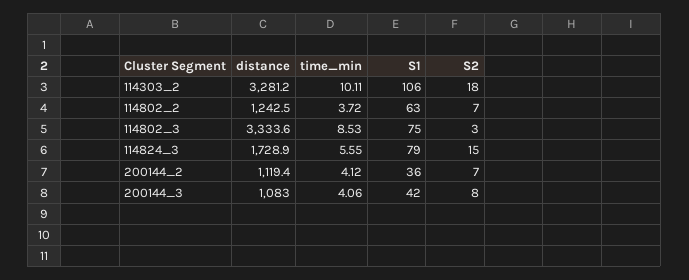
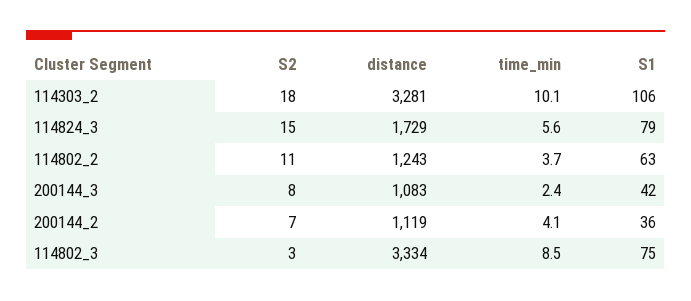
  {
    "distance": {
      "114303_2": 3281.2,
      "114802_2": 1242.5,
      "114802_3": 3333.6,
      "114824_3": 1728.9,
      "200144_2": 1119.4,
      "200144_3": 1083
    },
    "time_min": {
      "114303_2": 10.11,
      "114802_2": 3.72,
      "114802_3": 8.53,
      "114824_3": 5.55,
      "200144_2": 4.12,
-     "200144_3": 4.06
+     "200144_3": 2.4
    },
    "S1": {
      "114303_2": 106,
      "114802_2": 63,
      "114802_3": 75,
      "114824_3": 79,
      "200144_2": 36,
      "200144_3": 42
    },
    "S2": {
      "114303_2": 18,
-     "114802_2": 7,
+     "114802_2": 11,
      "114802_3": 3,
      "114824_3": 15,
      "200144_2": 7,
      "200144_3": 8
    }
  }

